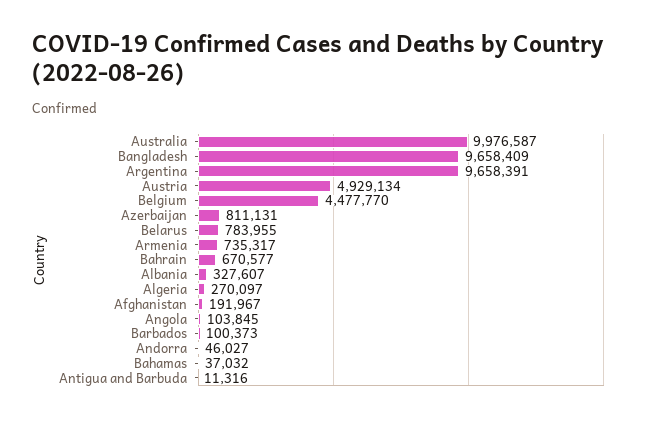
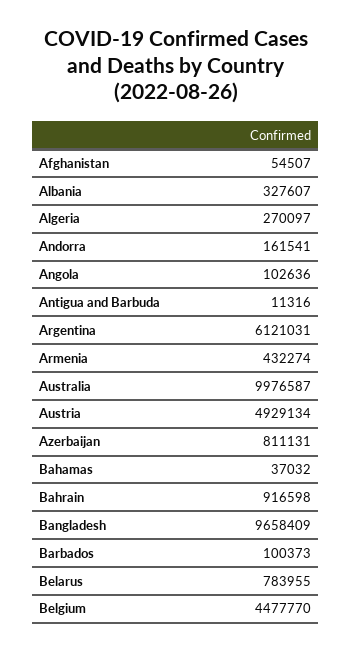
  {
    "Australia": 9976587,
    "Bangladesh": 9658409,
-   "Argentina": 9658391,
+   "Argentina": 6121031,
    "Austria": 4929134,
    "Belgium": 4477770,
    "Azerbaijan": 811131,
    "Belarus": 783955,
-   "Armenia": 735317,
+   "Armenia": 432274,
-   "Bahrain": 670577,
+   "Bahrain": 916598,
    "Albania": 327607,
    "Algeria": 270097,
-   "Afghanistan": 191967,
+   "Afghanistan": 54507,
-   "Angola": 103845,
+   "Angola": 102636,
    "Barbados": 100373,
-   "Andorra": 46027,
+   "Andorra": 161541,
    "Bahamas": 37032,
    "Antigua and Barbuda": 11316
  }

